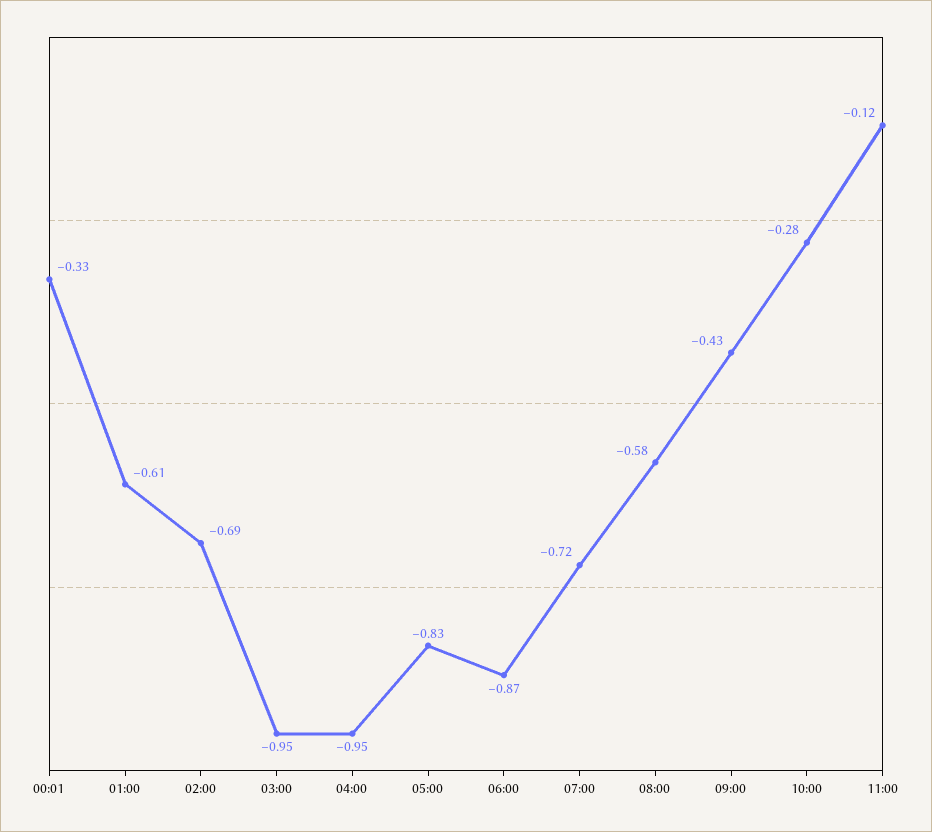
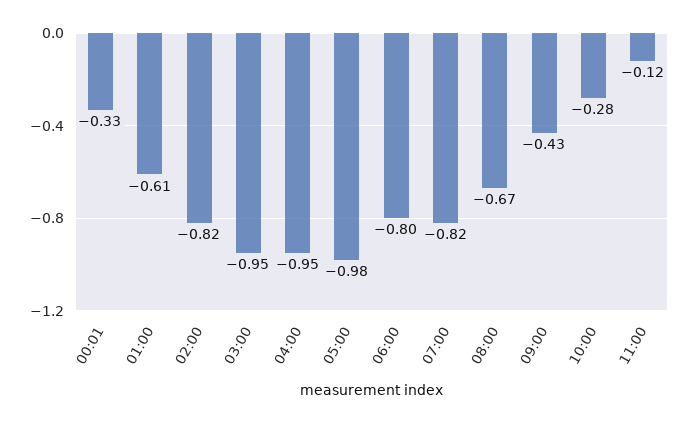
  {
    "00:01": -0.33,
    "01:00": -0.61,
-   "02:00": -0.69,
+   "02:00": -0.82,
    "03:00": -0.95,
    "04:00": -0.95,
-   "05:00": -0.83,
+   "05:00": -0.98,
-   "06:00": -0.87,
+   "06:00": -0.8,
-   "07:00": -0.72,
+   "07:00": -0.82,
-   "08:00": -0.58,
+   "08:00": -0.67,
    "09:00": -0.43,
    "10:00": -0.28,
    "11:00": -0.12
  }

